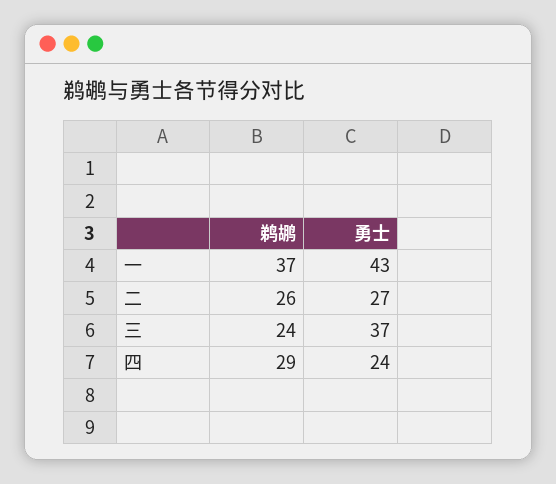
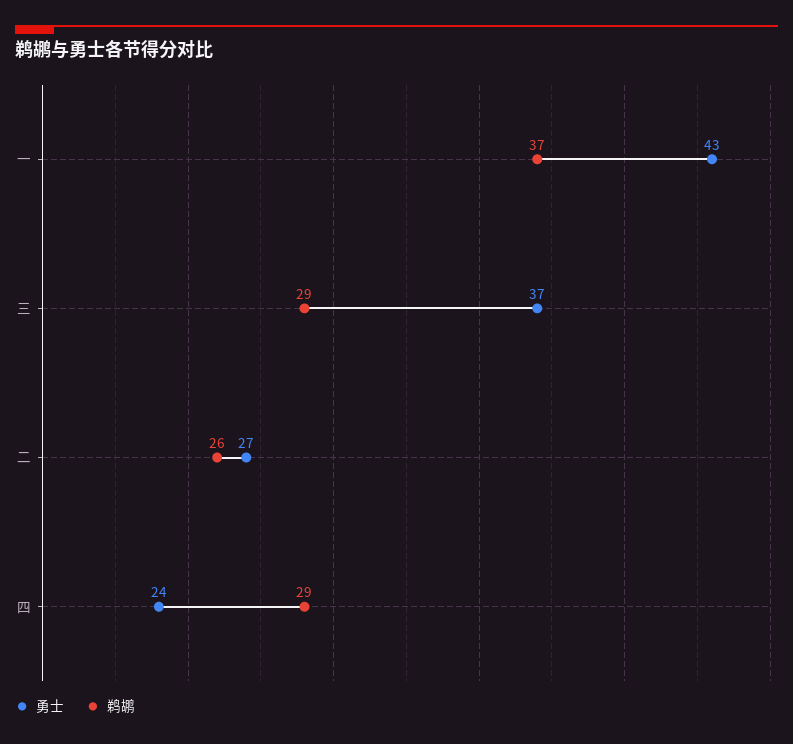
  {
    "鹈鹕": {
      "一": 37,
      "二": 26,
-     "三": 24,
+     "三": 29,
      "四": 29
    },
    "勇士": {
      "一": 43,
      "二": 27,
      "三": 37,
      "四": 24
    }
  }

